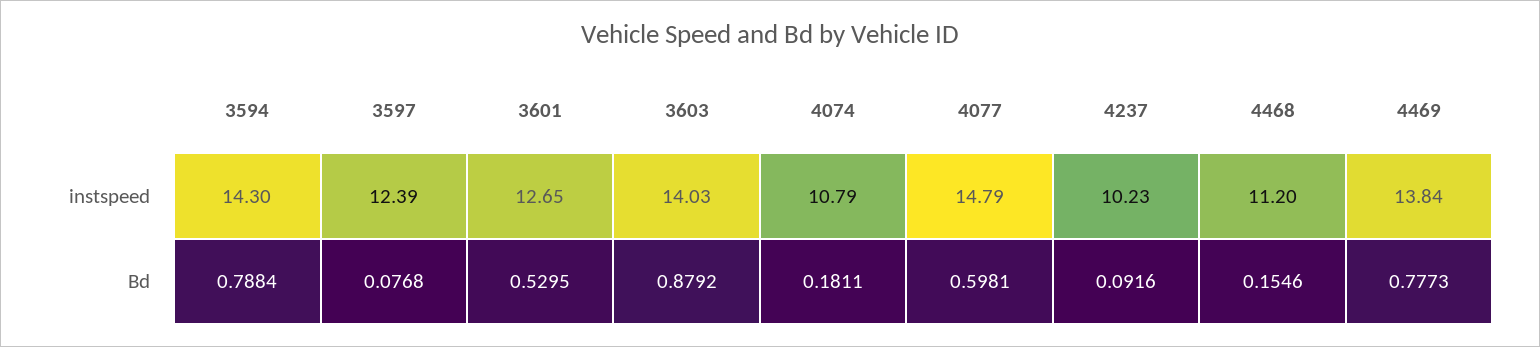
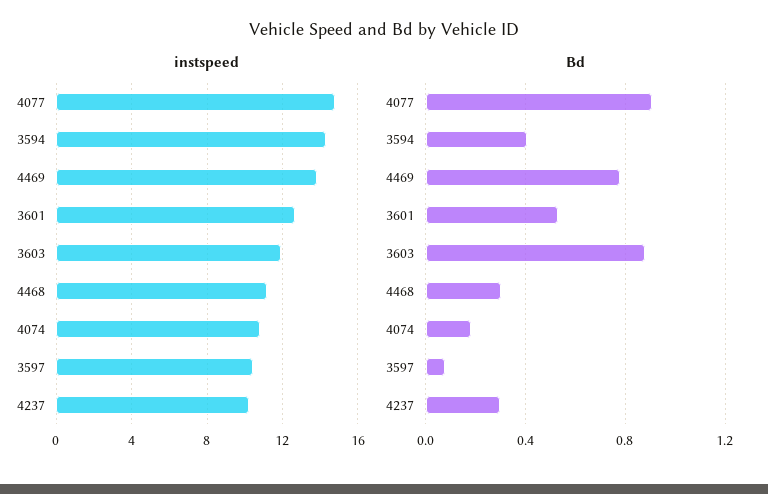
  {
    "instspeed": {
      "3594": 14.3,
-     "3597": 12.39,
+     "3597": 10.5,
      "3601": 12.65,
-     "3603": 14.03,
+     "3603": 12,
      "4074": 10.79,
      "4077": 14.79,
      "4237": 10.23,
      "4468": 11.2,
      "4469": 13.84
    },
    "Bd": {
-     "3594": 0.7884,
+     "3594": 0.4,
      "3597": 0.0768,
      "3601": 0.5295,
      "3603": 0.8792,
      "4074": 0.1811,
-     "4077": 0.5981,
+     "4077": 0.9,
-     "4237": 0.0916,
+     "4237": 0.3,
-     "4468": 0.1546,
+     "4468": 0.3,
      "4469": 0.7773
    }
  }

